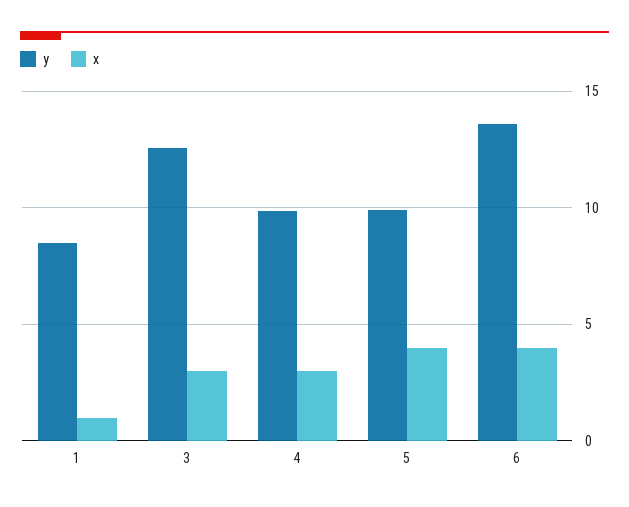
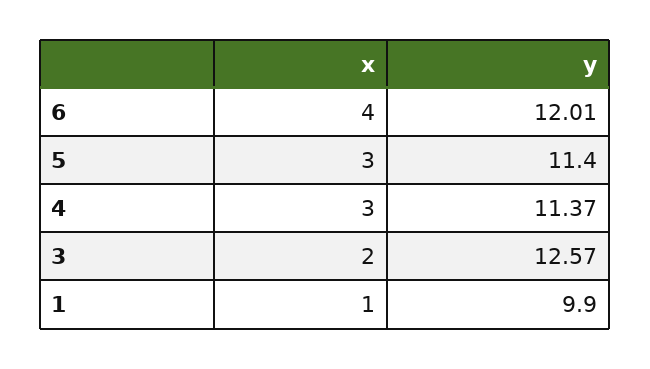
  {
    "y": {
-     "1": 8.5,
+     "1": 9.9,
      "3": 12.57,
-     "4": 10,
+     "4": 11.37,
-     "5": 10,
+     "5": 11.4,
-     "6": 13.5
+     "6": 12.01
    },
    "x": {
      "1": 1,
-     "3": 3,
+     "3": 2,
      "4": 3,
-     "5": 4,
+     "5": 3,
      "6": 4
    }
  }

